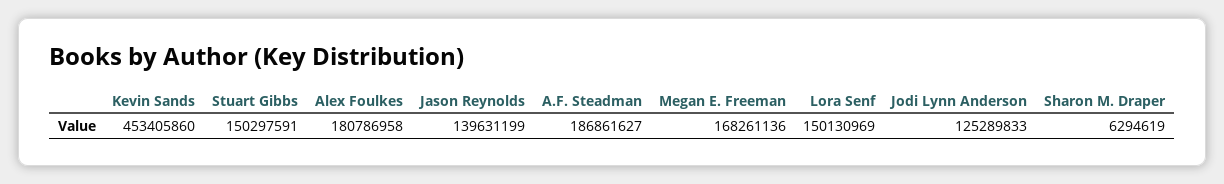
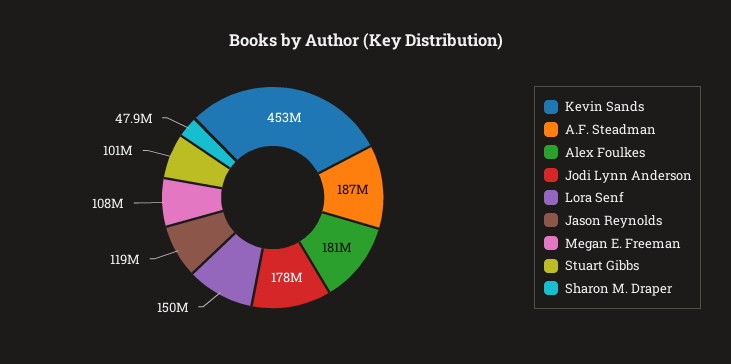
  {
    "Kevin Sands": 453405860,
-   "Stuart Gibbs": 150297591,
+   "Stuart Gibbs": 101000000,
    "Alex Foulkes": 180786958,
-   "Jason Reynolds": 139631199,
+   "Jason Reynolds": 119000000,
    "A.F. Steadman": 186861627,
-   "Megan E. Freeman": 168261136,
+   "Megan E. Freeman": 108000000,
    "Lora Senf": 150130969,
-   "Jodi Lynn Anderson": 125289833,
+   "Jodi Lynn Anderson": 178000000,
-   "Sharon M. Draper": 6294619
+   "Sharon M. Draper": 47900000
  }

